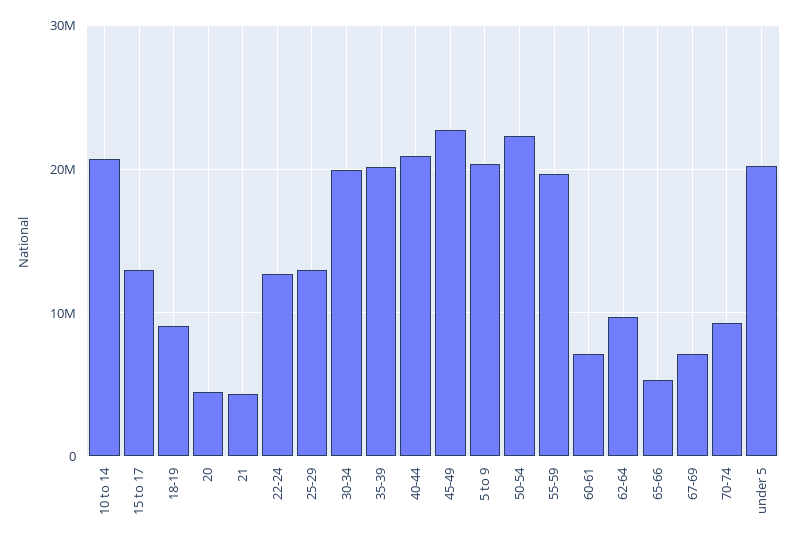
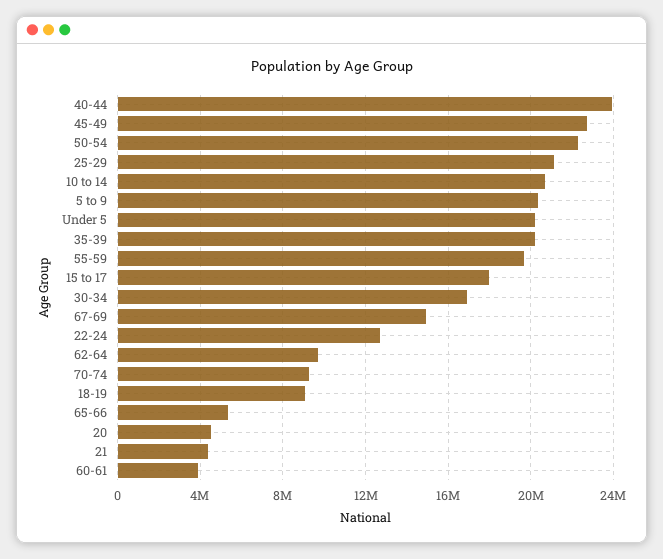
  {
    "10 to 14": 20500000,
-   "15 to 17": 13000000,
+   "15 to 17": 18000000,
    "18-19": 9000000,
    "20": 4500000,
    "21": 4500000,
    "22-24": 12500000,
-   "25-29": 13000000,
+   "25-29": 21000000,
-   "30-34": 20000000,
+   "30-34": 17000000,
    "35-39": 20000000,
-   "40-44": 21000000,
+   "40-44": 24000000,
    "45-49": 22500000,
    "5 to 9": 20500000,
    "50-54": 22500000,
    "55-59": 19500000,
-   "60-61": 7000000,
+   "60-61": 4000000,
    "62-64": 9500000,
    "65-66": 5500000,
-   "67-69": 7000000,
+   "67-69": 15000000,
    "70-74": 9500000,
    "under 5": 20000000
  }

